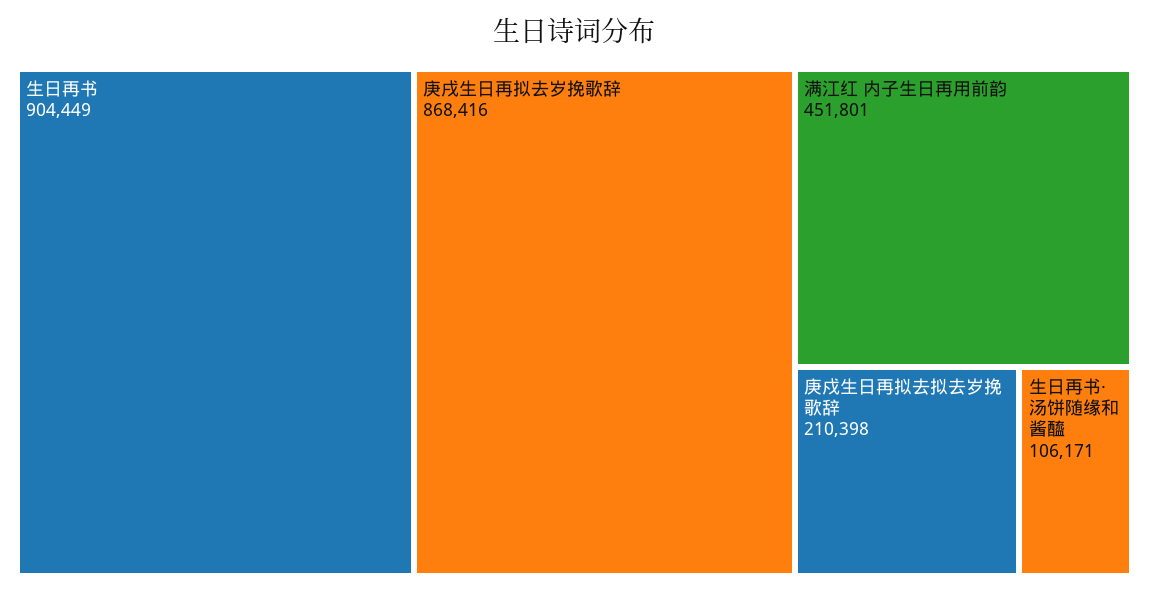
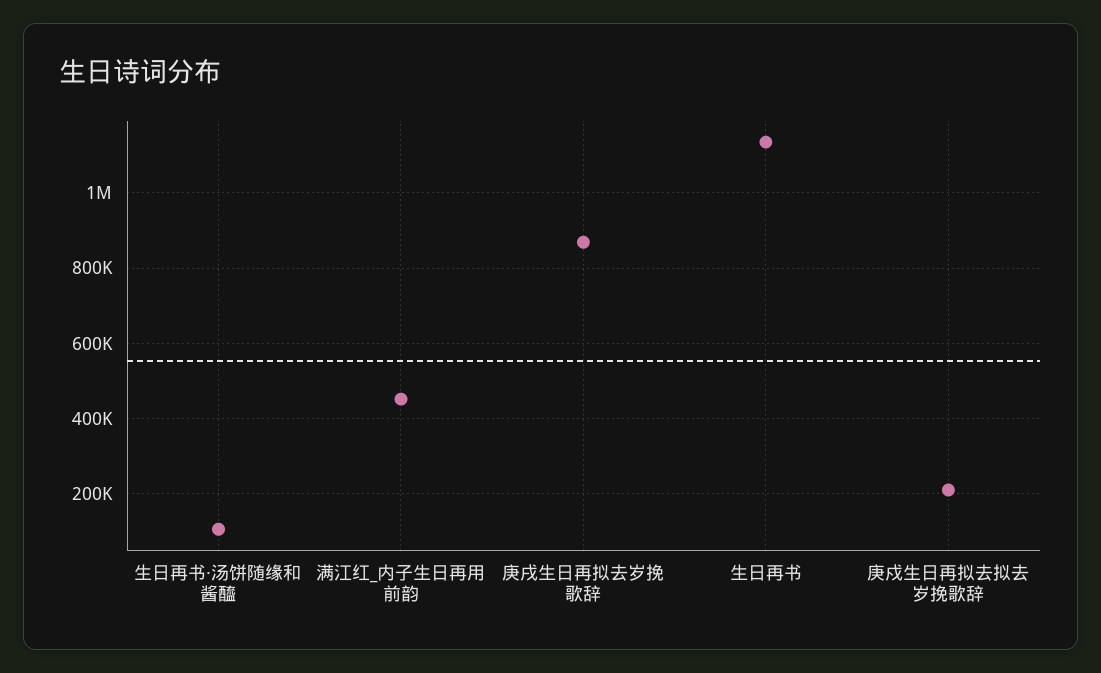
  {
-   "生日再书": 904449,
+   "生日再书": 1140000,
    "庚戌生日再拟去岁挽歌辞": 868416,
    "满江红 内子生日再用前韵": 451801,
    "庚戍生日再拟去拟去岁挽歌辞": 210398,
    "生日再书·汤饼随缘和酱醯": 106171
  }

